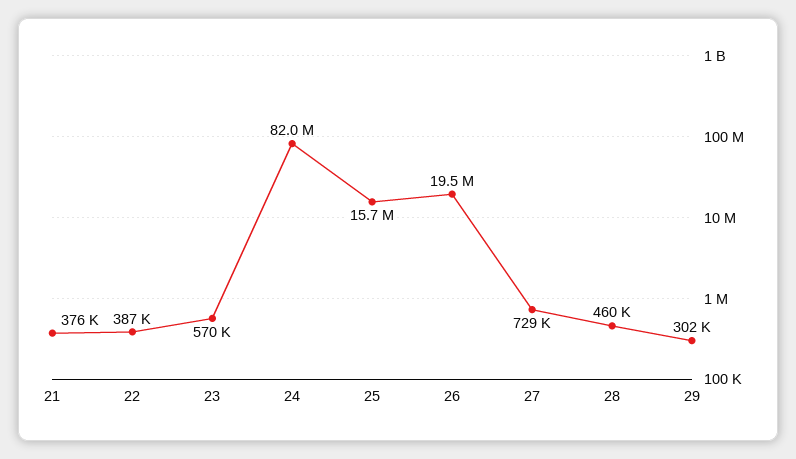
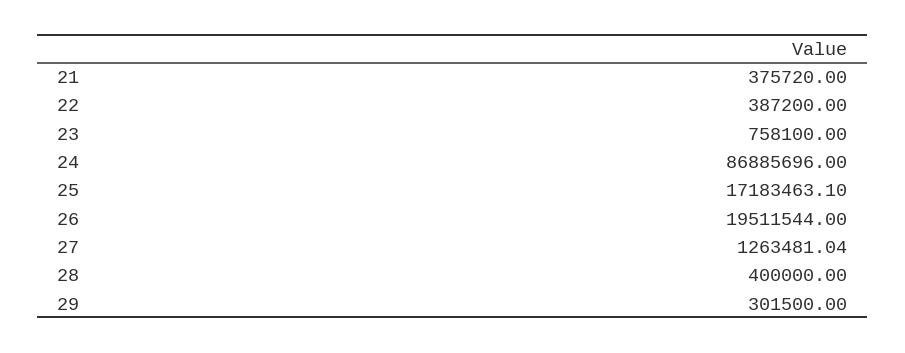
  {
    "21": 375720,
    "22": 387200,
-   "23": 570000,
+   "23": 758100,
-   "24": 82000000,
+   "24": 86885696,
-   "25": 15700000,
+   "25": 17183463.1,
    "26": 19511544,
-   "27": 729000,
+   "27": 1263481.04,
-   "28": 460000,
+   "28": 400000,
    "29": 301500
  }

